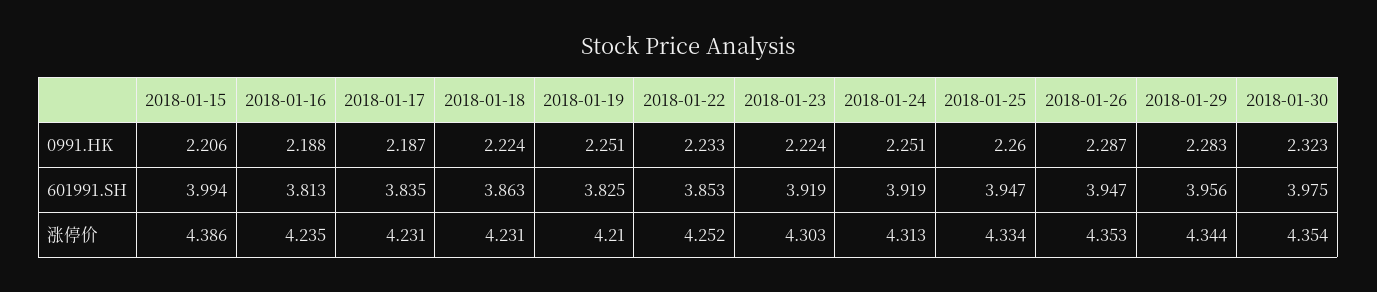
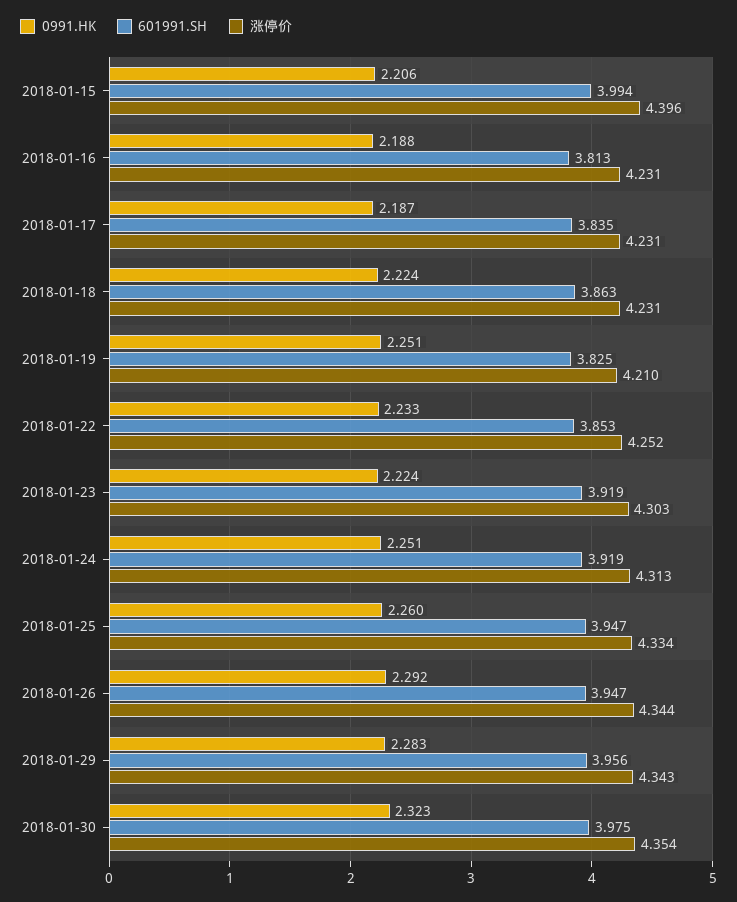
  {
    "0991.HK": {
      "2018-01-15": 2.206,
      "2018-01-16": 2.188,
      "2018-01-17": 2.187,
      "2018-01-18": 2.224,
      "2018-01-19": 2.251,
      "2018-01-22": 2.233,
      "2018-01-23": 2.224,
      "2018-01-24": 2.251,
      "2018-01-25": 2.26,
-     "2018-01-26": 2.287,
+     "2018-01-26": 2.292,
      "2018-01-29": 2.283,
      "2018-01-30": 2.323
    },
    "601991.SH": {
      "2018-01-15": 3.994,
      "2018-01-16": 3.813,
      "2018-01-17": 3.835,
      "2018-01-18": 3.863,
      "2018-01-19": 3.825,
      "2018-01-22": 3.853,
      "2018-01-23": 3.919,
      "2018-01-24": 3.919,
      "2018-01-25": 3.947,
      "2018-01-26": 3.947,
      "2018-01-29": 3.956,
      "2018-01-30": 3.975
    },
    "涨停价": {
-     "2018-01-15": 4.386,
+     "2018-01-15": 4.396,
-     "2018-01-16": 4.235,
+     "2018-01-16": 4.231,
      "2018-01-17": 4.231,
      "2018-01-18": 4.231,
      "2018-01-19": 4.21,
      "2018-01-22": 4.252,
      "2018-01-23": 4.303,
      "2018-01-24": 4.313,
      "2018-01-25": 4.334,
-     "2018-01-26": 4.353,
+     "2018-01-26": 4.344,
-     "2018-01-29": 4.344,
+     "2018-01-29": 4.343,
      "2018-01-30": 4.354
    }
  }

